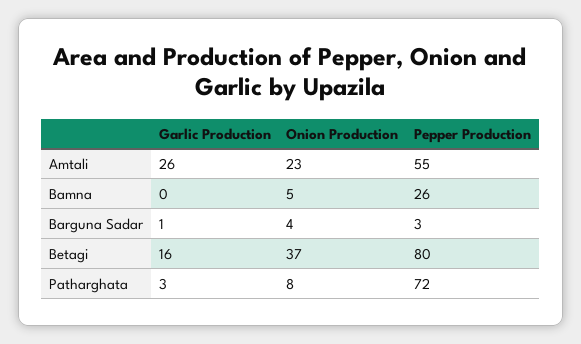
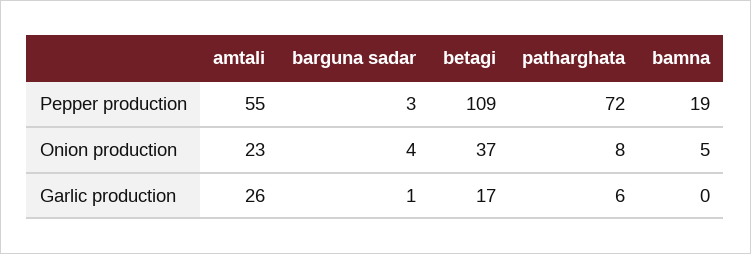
  {
    "Garlic Production": {
      "Amtali": 26,
      "Bamna": 0,
      "Barguna Sadar": 1,
-     "Betagi": 16,
+     "Betagi": 17,
-     "Patharghata": 3
+     "Patharghata": 6
    },
    "Onion Production": {
      "Amtali": 23,
      "Bamna": 5,
      "Barguna Sadar": 4,
      "Betagi": 37,
      "Patharghata": 8
    },
    "Pepper Production": {
      "Amtali": 55,
-     "Bamna": 26,
+     "Bamna": 19,
      "Barguna Sadar": 3,
-     "Betagi": 80,
+     "Betagi": 109,
      "Patharghata": 72
    }
  }

